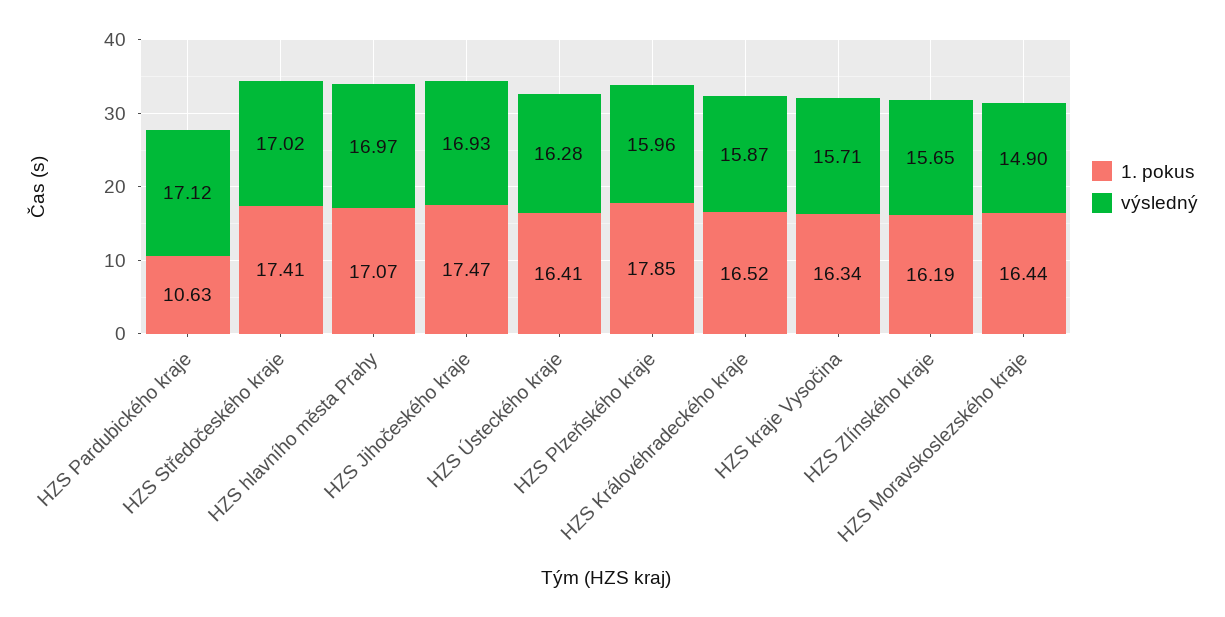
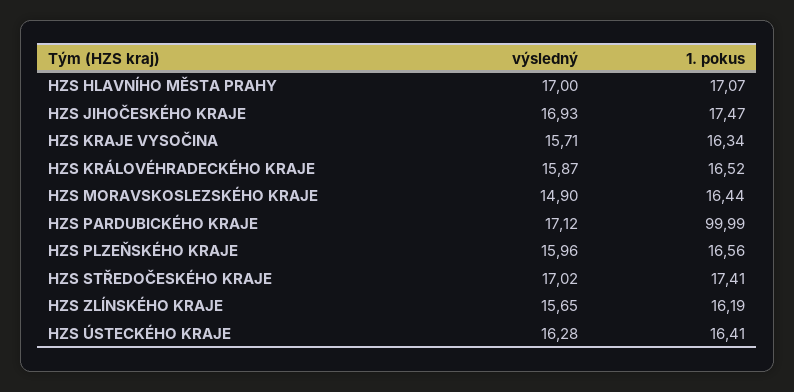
  {
    "1. pokus": {
-     "HZS Pardubického kraje": 10.63,
+     "HZS Pardubického kraje": 99.99,
      "HZS Středočeského kraje": 17.41,
      "HZS hlavního města Prahy": 17.07,
      "HZS Jihočeského kraje": 17.47,
      "HZS Ústeckého kraje": 16.41,
-     "HZS Plzeňského kraje": 17.85,
+     "HZS Plzeňského kraje": 16.56,
      "HZS Královéhradeckého kraje": 16.52,
      "HZS kraje Vysočina": 16.34,
      "HZS Zlínského kraje": 16.19,
      "HZS Moravskoslezského kraje": 16.44
    },
    "výsledný": {
      "HZS Pardubického kraje": 17.12,
      "HZS Středočeského kraje": 17.02,
-     "HZS hlavního města Prahy": 16.97,
+     "HZS hlavního města Prahy": 17,
      "HZS Jihočeského kraje": 16.93,
      "HZS Ústeckého kraje": 16.28,
      "HZS Plzeňského kraje": 15.96,
      "HZS Královéhradeckého kraje": 15.87,
      "HZS kraje Vysočina": 15.71,
      "HZS Zlínského kraje": 15.65,
      "HZS Moravskoslezského kraje": 14.9
    }
  }

